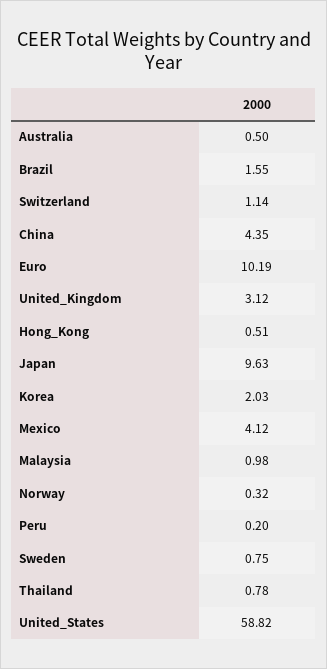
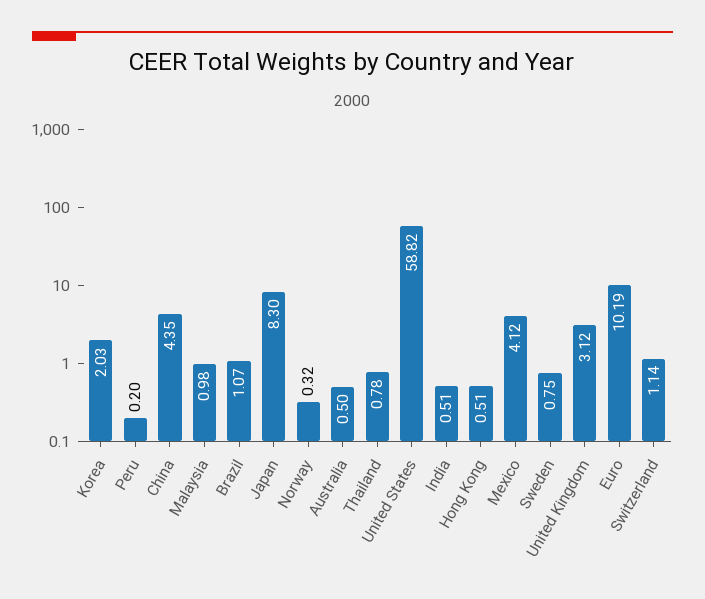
  {
    "Australia": 0.5,
-   "Brazil": 1.55,
+   "Brazil": 1.07,
    "Switzerland": 1.14,
    "China": 4.35,
    "Euro": 10.19,
    "United_Kingdom": 3.12,
    "Hong_Kong": 0.51,
-   "Japan": 9.63,
+   "Japan": 8.3,
    "Korea": 2.03,
    "Mexico": 4.12,
    "Malaysia": 0.98,
    "Norway": 0.32,
    "Peru": 0.2,
    "Sweden": 0.75,
    "Thailand": 0.78,
-   "United_States": 58.82
+   "United_States": 58.82,
+   "India": 0.51
  }

